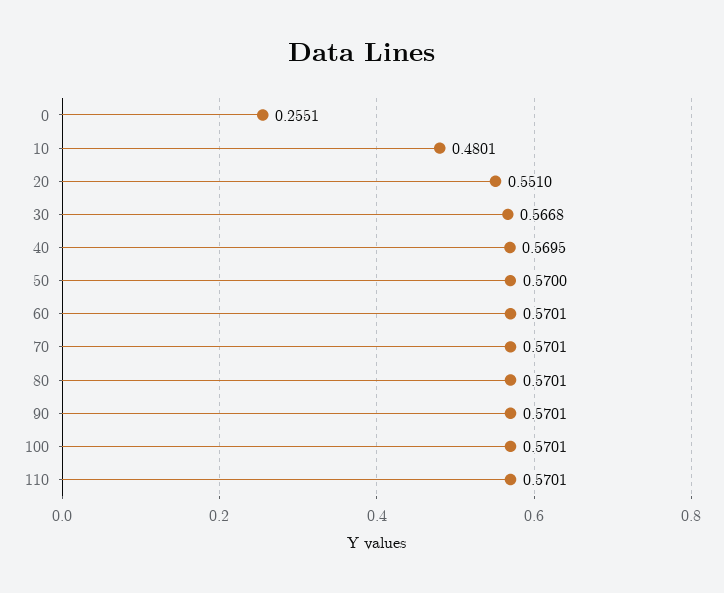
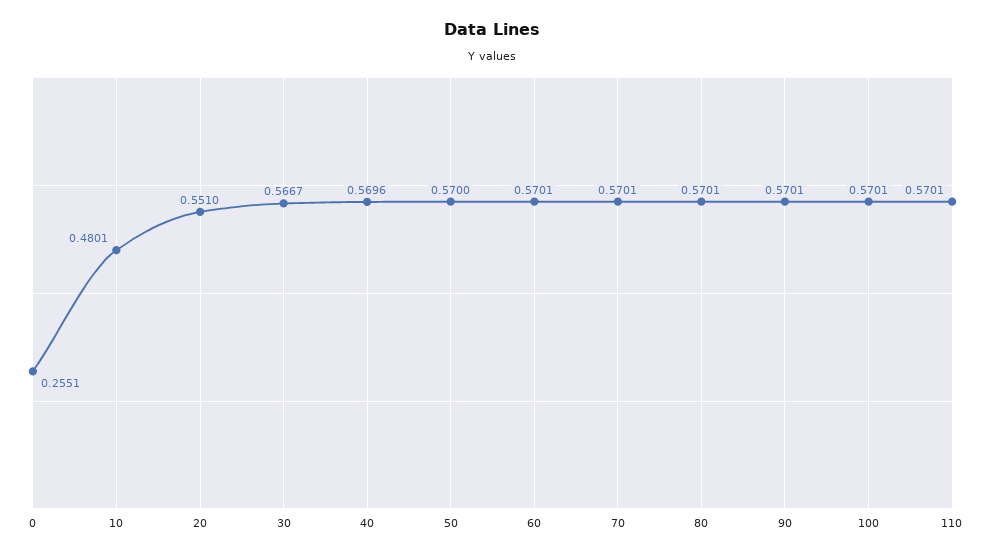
  {
    "0": 0.2551,
    "10": 0.4801,
    "20": 0.551,
-   "30": 0.5668,
+   "30": 0.5667,
-   "40": 0.5695,
+   "40": 0.5696,
    "50": 0.57,
    "60": 0.5701,
    "70": 0.5701,
    "80": 0.5701,
    "90": 0.5701,
    "100": 0.5701,
    "110": 0.5701
  }

